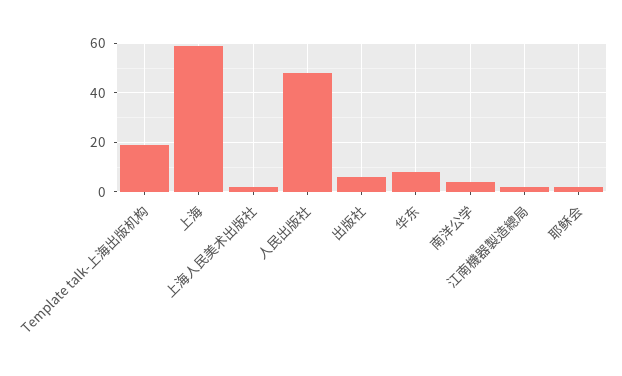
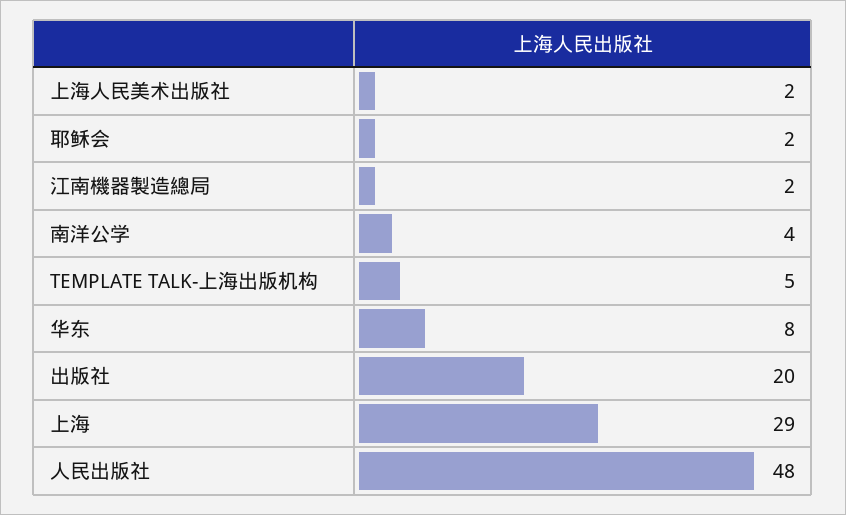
  {
-   "Template talk-上海出版机构": 20,
+   "Template talk-上海出版机构": 5,
-   "上海": 60,
+   "上海": 29,
    "上海人民美术出版社": 2,
    "人民出版社": 48,
-   "出版社": 5,
+   "出版社": 20,
    "华东": 8,
    "南洋公学": 4,
    "江南機器製造總局": 2,
    "耶稣会": 2
  }

